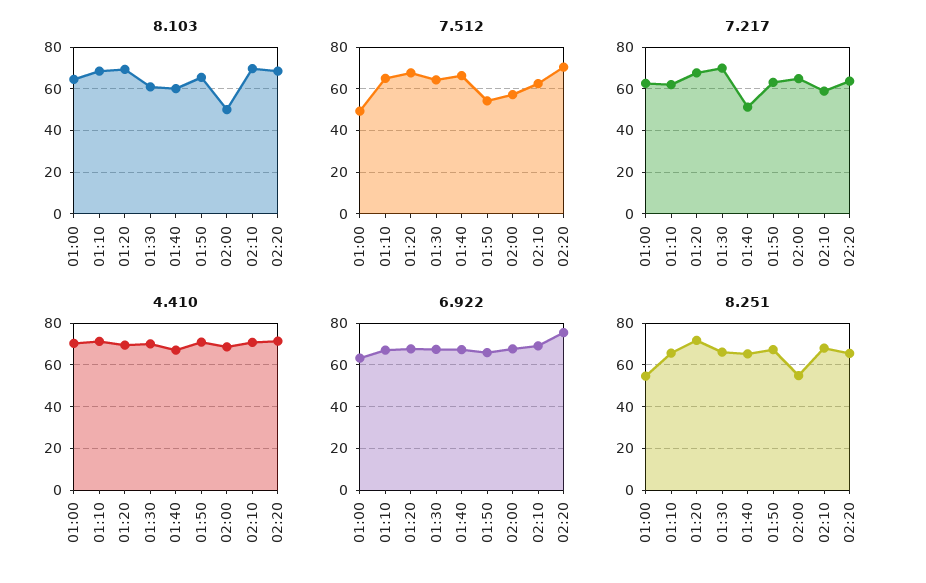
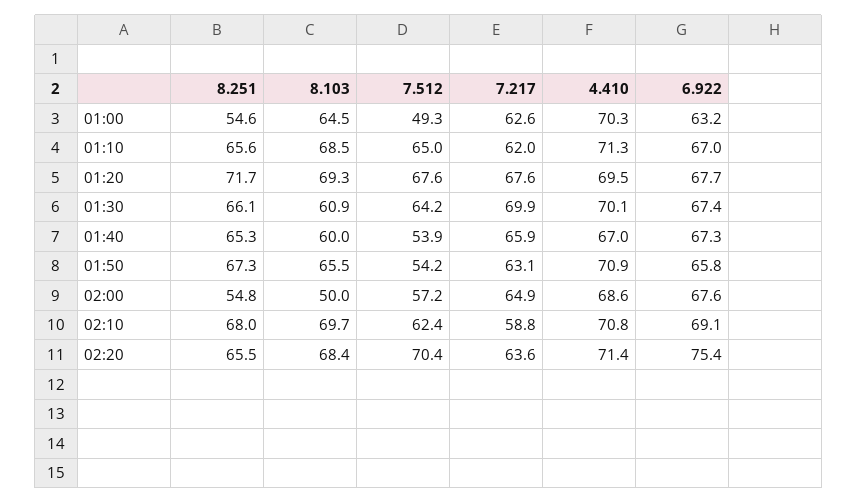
  {
    "8.103": {
      "01:00": 64.5,
      "01:10": 68.5,
      "01:20": 69.3,
      "01:30": 60.9,
      "01:40": 60,
      "01:50": 65.5,
      "02:00": 50,
      "02:10": 69.7,
      "02:20": 68.4
    },
    "7.512": {
      "01:00": 49.3,
      "01:10": 65,
      "01:20": 67.6,
      "01:30": 64.2,
-     "01:40": 65,
+     "01:40": 53.9,
      "01:50": 54.2,
      "02:00": 57.2,
      "02:10": 62.4,
      "02:20": 70.4
    },
    "7.217": {
      "01:00": 62.6,
      "01:10": 62,
      "01:20": 67.6,
      "01:30": 69.9,
-     "01:40": 50,
+     "01:40": 65.9,
      "01:50": 63.1,
      "02:00": 64.9,
      "02:10": 58.8,
      "02:20": 63.6
    },
    "4.410": {
      "01:00": 70.3,
      "01:10": 71.3,
      "01:20": 69.5,
      "01:30": 70.1,
      "01:40": 67,
      "01:50": 70.9,
      "02:00": 68.6,
      "02:10": 70.8,
      "02:20": 71.4
    },
    "6.922": {
      "01:00": 63.2,
      "01:10": 67,
      "01:20": 67.7,
      "01:30": 67.4,
      "01:40": 67.3,
      "01:50": 65.8,
      "02:00": 67.6,
      "02:10": 69.1,
      "02:20": 75.4
    },
    "8.251": {
      "01:00": 54.6,
      "01:10": 65.6,
      "01:20": 71.7,
      "01:30": 66.1,
      "01:40": 65.3,
      "01:50": 67.3,
      "02:00": 54.8,
      "02:10": 68,
      "02:20": 65.5
    }
  }

